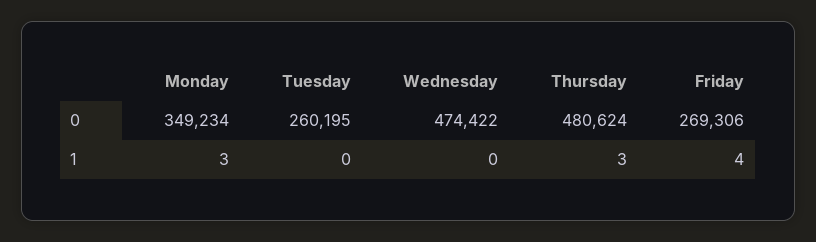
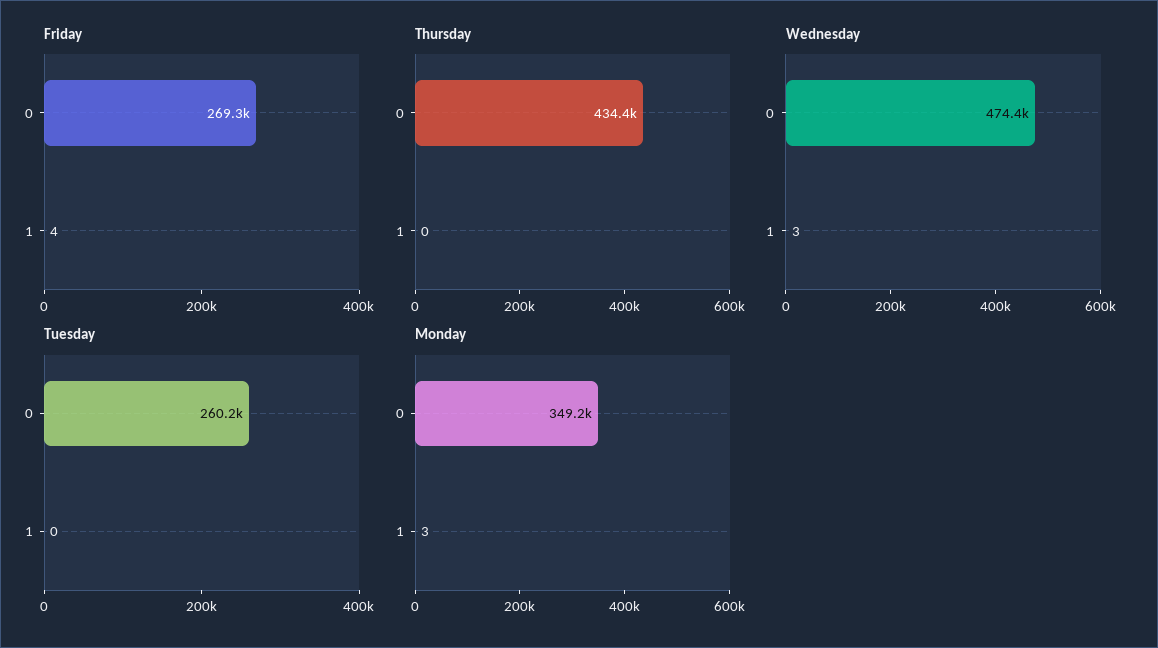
  {
    "Monday": {
      "0": 349234,
      "1": 3
    },
    "Tuesday": {
      "0": 260195,
      "1": 0
    },
    "Wednesday": {
      "0": 474422,
-     "1": 0
+     "1": 3
    },
    "Thursday": {
-     "0": 480624,
+     "0": 434400,
-     "1": 3
+     "1": 0
    },
    "Friday": {
      "0": 269306,
      "1": 4
    }
  }

